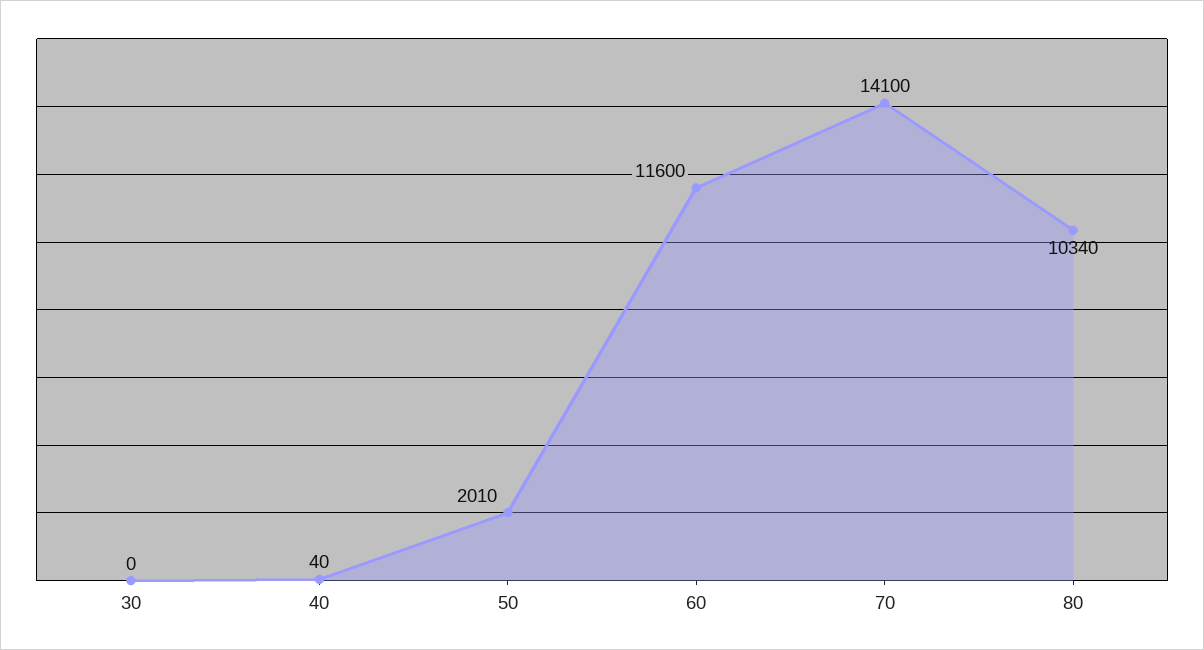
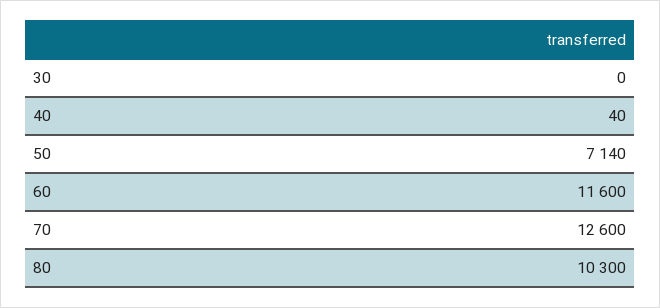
  {
    "30": 0,
    "40": 40,
-   "50": 2010,
+   "50": 7140,
    "60": 11600,
-   "70": 14100,
+   "70": 12600,
-   "80": 10340
+   "80": 10300
  }

